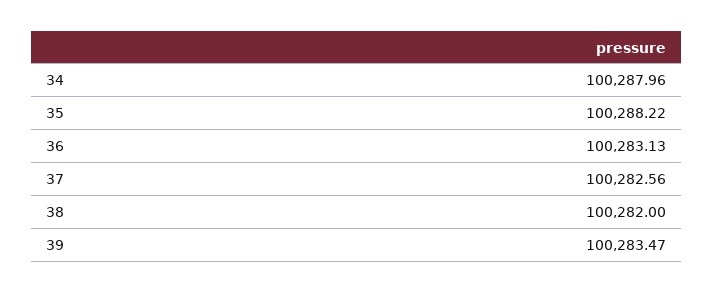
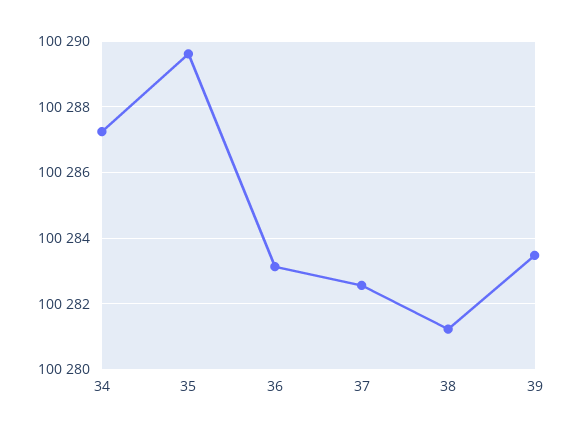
  {
-   "34": 100287.96,
+   "34": 100287.2,
-   "35": 100288.22,
+   "35": 100289.6,
    "36": 100283.13,
    "37": 100282.56,
-   "38": 100282,
+   "38": 100281.2,
    "39": 100283.47
  }

